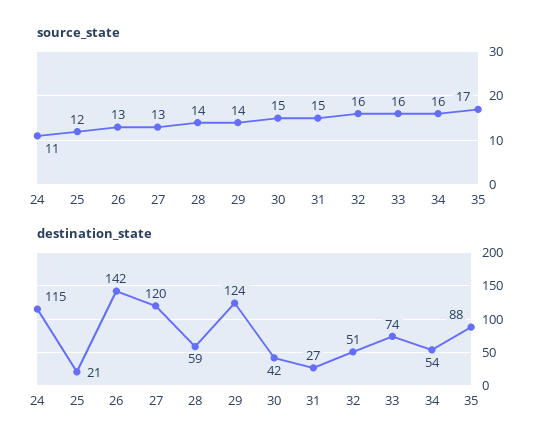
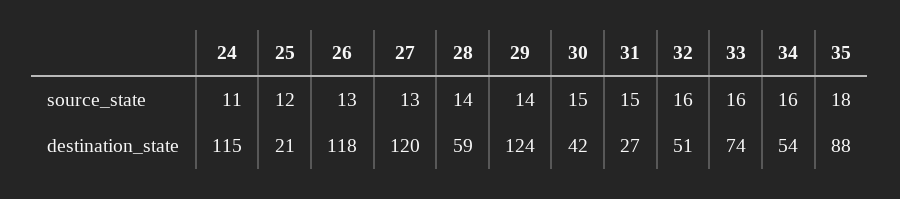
  {
    "source_state": {
      "24": 11,
      "25": 12,
      "26": 13,
      "27": 13,
      "28": 14,
      "29": 14,
      "30": 15,
      "31": 15,
      "32": 16,
      "33": 16,
      "34": 16,
-     "35": 17
+     "35": 18
    },
    "destination_state": {
      "24": 115,
      "25": 21,
-     "26": 142,
+     "26": 118,
      "27": 120,
      "28": 59,
      "29": 124,
      "30": 42,
      "31": 27,
      "32": 51,
      "33": 74,
      "34": 54,
      "35": 88
    }
  }

